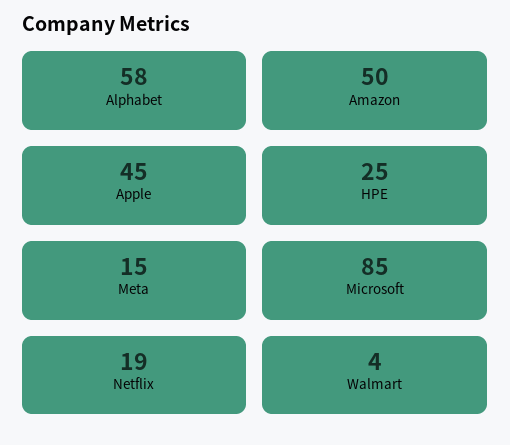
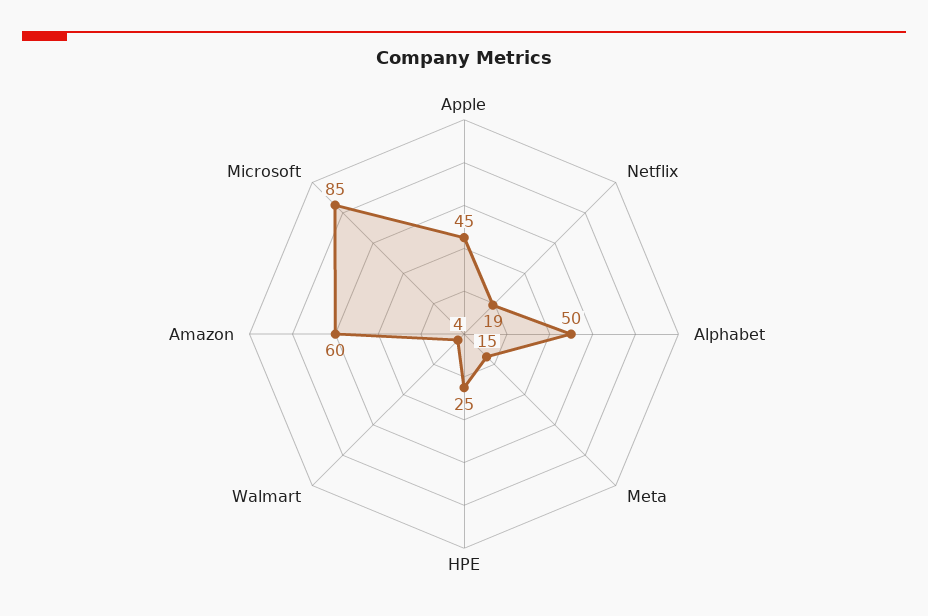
  {
-   "Alphabet": 58,
+   "Alphabet": 50,
-   "Amazon": 50,
+   "Amazon": 60,
    "Apple": 45,
    "HPE": 25,
    "Meta": 15,
    "Microsoft": 85,
    "Netflix": 19,
    "Walmart": 4
  }

